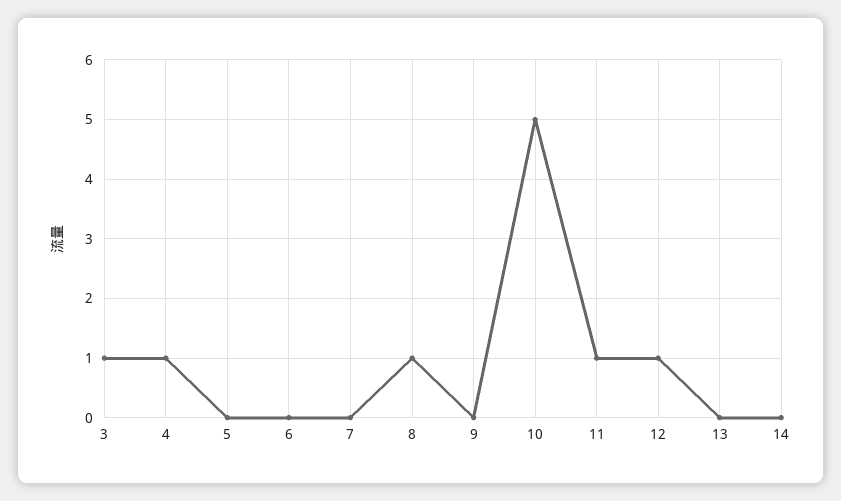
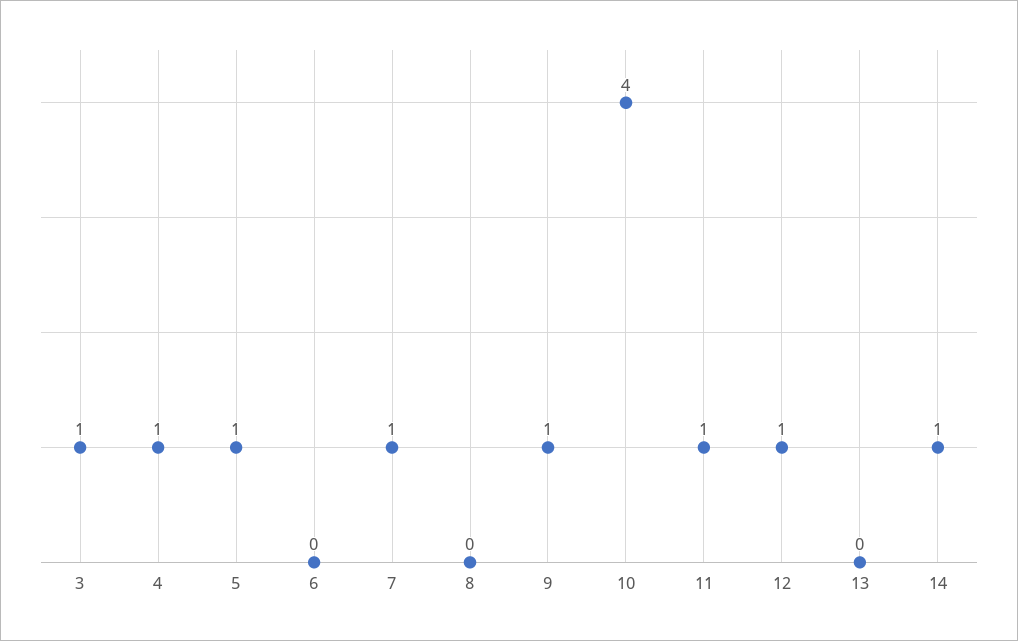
  {
    "3": 1,
    "4": 1,
-   "5": 0,
+   "5": 1,
    "6": 0,
-   "7": 0,
+   "7": 1,
-   "8": 1,
+   "8": 0,
-   "9": 0,
+   "9": 1,
-   "10": 5,
+   "10": 4,
    "11": 1,
    "12": 1,
    "13": 0,
-   "14": 0
+   "14": 1
  }

